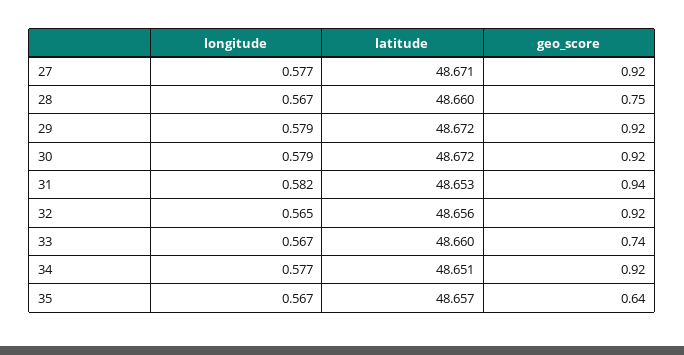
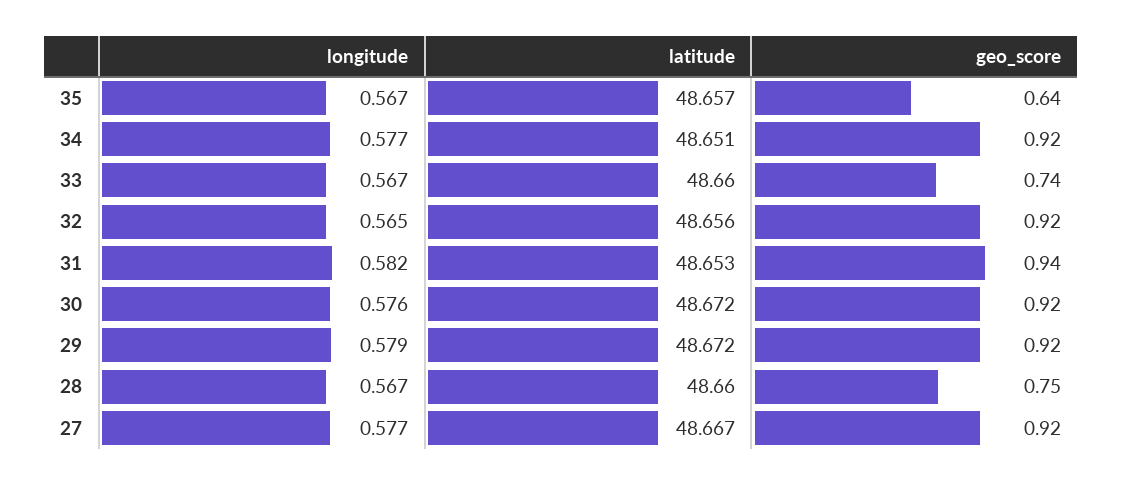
  {
    "longitude": {
      "27": 0.577,
      "28": 0.567,
      "29": 0.579,
-     "30": 0.579,
+     "30": 0.576,
      "31": 0.582,
      "32": 0.565,
      "33": 0.567,
      "34": 0.577,
      "35": 0.567
    },
    "latitude": {
-     "27": 48.671,
+     "27": 48.667,
      "28": 48.66,
      "29": 48.672,
      "30": 48.672,
      "31": 48.653,
      "32": 48.656,
      "33": 48.66,
      "34": 48.651,
      "35": 48.657
    },
    "geo_score": {
      "27": 0.92,
      "28": 0.75,
      "29": 0.92,
      "30": 0.92,
      "31": 0.94,
      "32": 0.92,
      "33": 0.74,
      "34": 0.92,
      "35": 0.64
    }
  }

